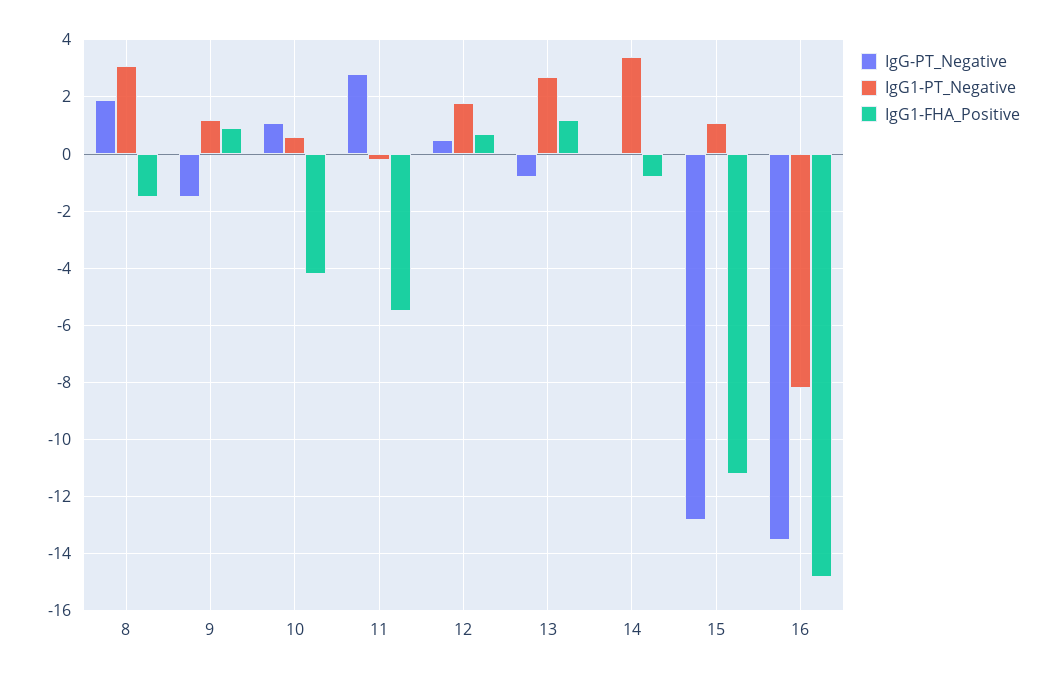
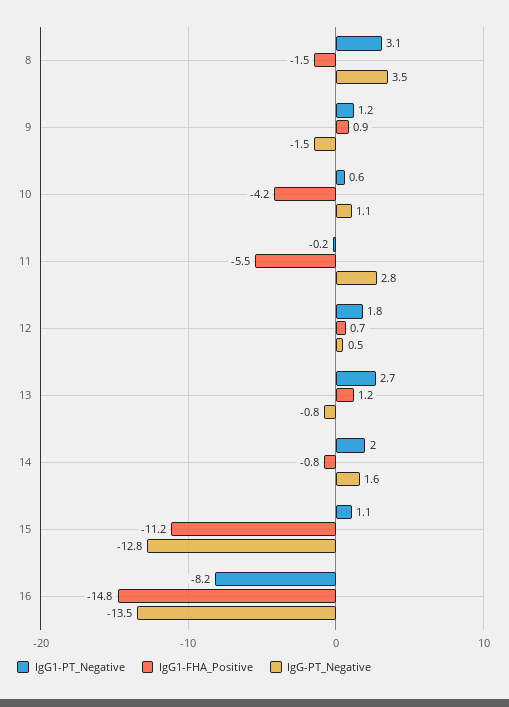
  {
    "IgG-PT_Negative": {
-     "8": 2,
+     "8": 3.5,
      "9": -1.5,
      "10": 1.1,
      "11": 2.8,
      "12": 0.5,
      "13": -0.8,
-     "14": 0,
+     "14": 1.6,
      "15": -12.8,
      "16": -13.5
    },
    "IgG1-PT_Negative": {
      "8": 3.1,
      "9": 1.2,
      "10": 0.6,
      "11": -0.2,
      "12": 1.8,
      "13": 2.7,
-     "14": 3.5,
+     "14": 2,
      "15": 1.1,
      "16": -8.2
    },
    "IgG1-FHA_Positive": {
      "8": -1.5,
      "9": 0.9,
      "10": -4.2,
      "11": -5.5,
      "12": 0.7,
      "13": 1.2,
      "14": -0.8,
      "15": -11.2,
      "16": -14.8
    }
  }

